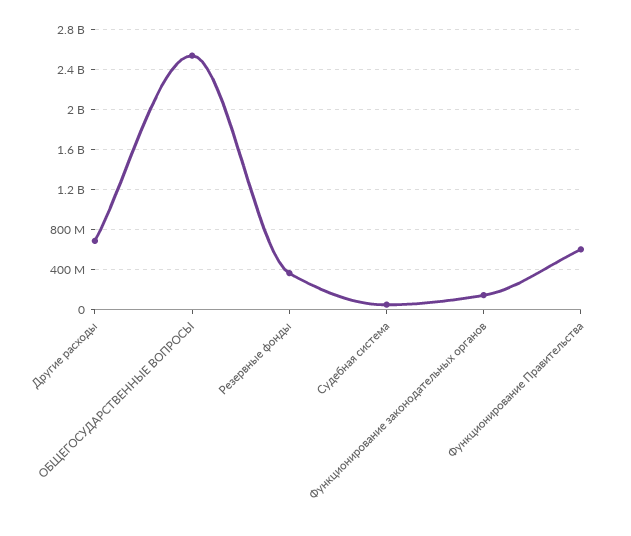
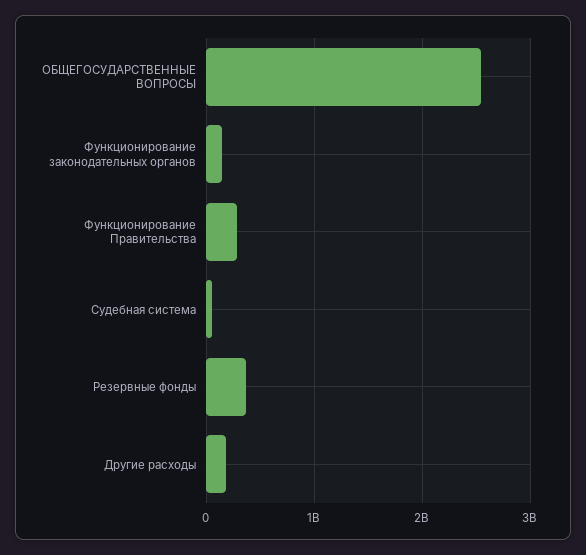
  {
-   "Другие расходы": 700000000,
+   "Другие расходы": 200000000,
    "ОБЩЕГОСУДАРСТВЕННЫЕ ВОПРОСЫ": 2500000000,
    "Резервные фонды": 400000000,
    "Судебная система": 100000000,
    "Функционирование законодательных органов": 100000000,
-   "Функционирование Правительства": 600000000
+   "Функционирование Правительства": 300000000
  }

